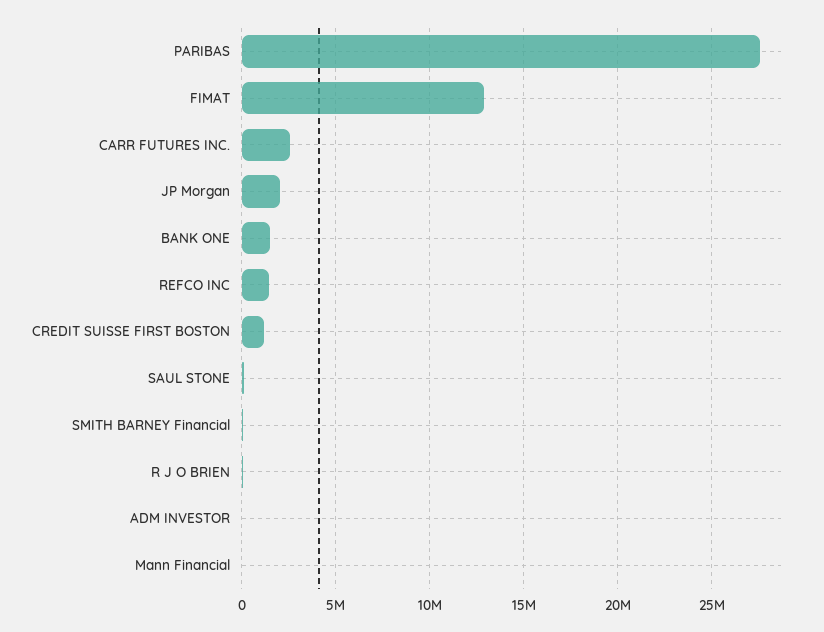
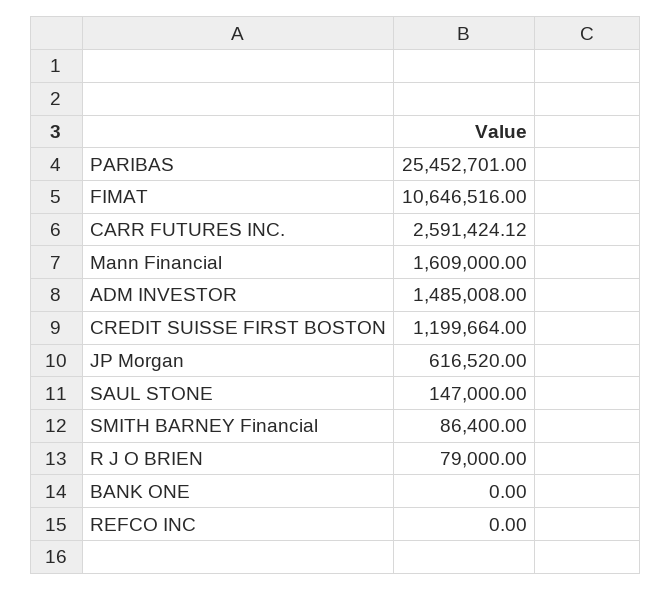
  {
-   "PARIBAS": 27500000,
+   "PARIBAS": 25452701,
-   "FIMAT": 13000000,
+   "FIMAT": 10646516,
    "CARR FUTURES INC.": 2591424.12,
-   "JP Morgan": 2000000,
+   "JP Morgan": 616520,
-   "BANK ONE": 1500000,
+   "BANK ONE": 0,
-   "REFCO INC": 1500000,
+   "REFCO INC": 0,
    "CREDIT SUISSE FIRST BOSTON": 1199664,
    "SAUL STONE": 147000,
    "SMITH BARNEY Financial": 86400,
    "R J O BRIEN": 79000,
-   "ADM INVESTOR": 0,
+   "ADM INVESTOR": 1485008,
-   "Mann Financial": 0
+   "Mann Financial": 1609000
  }

